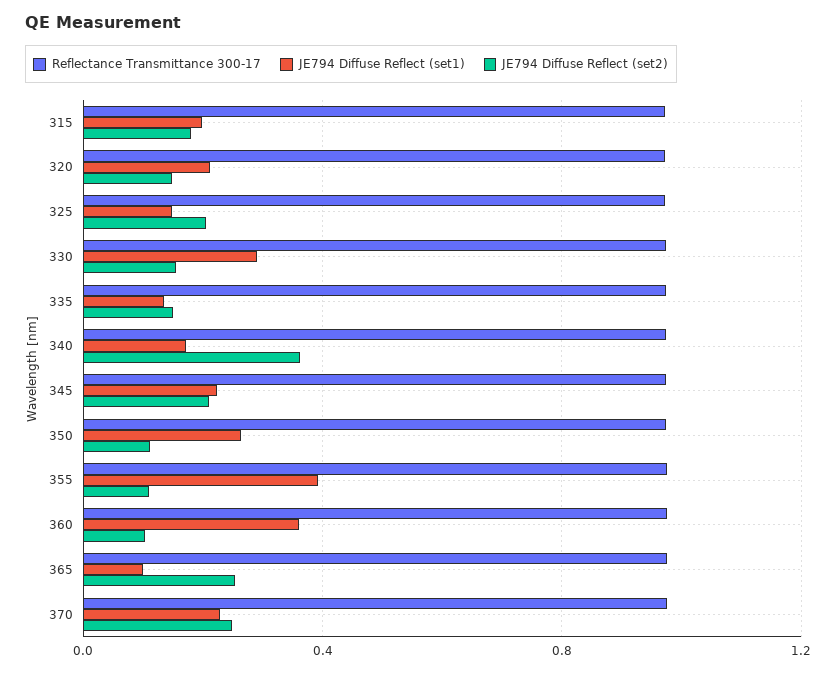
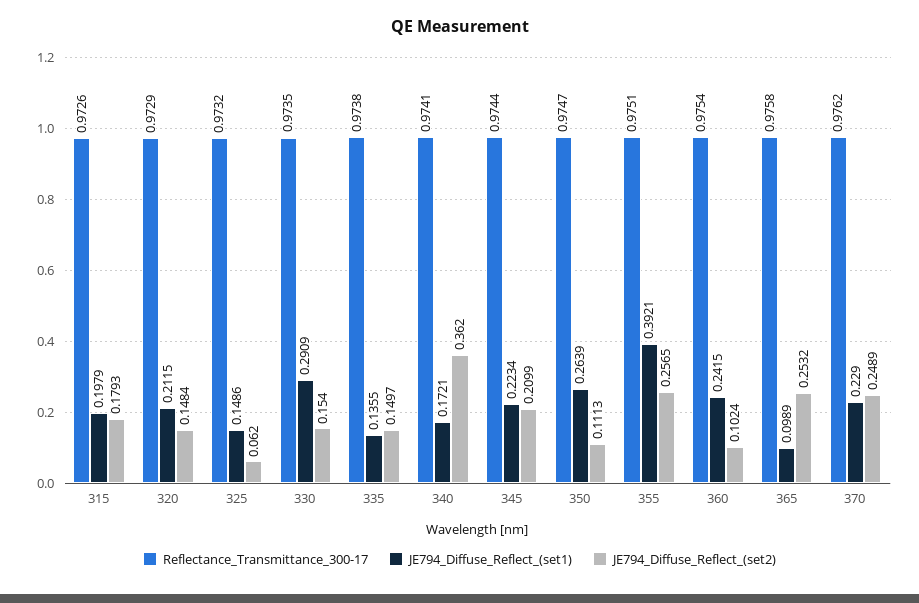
  {
    "Reflectance Transmittance 300-17": {
      "315": 0.9726,
      "320": 0.9729,
      "325": 0.9732,
      "330": 0.9735,
      "335": 0.9738,
      "340": 0.9741,
      "345": 0.9744,
      "350": 0.9747,
      "355": 0.9751,
      "360": 0.9754,
      "365": 0.9758,
      "370": 0.9762
    },
    "JE794 Diffuse Reflect (set1)": {
      "315": 0.1979,
      "320": 0.2115,
      "325": 0.1486,
      "330": 0.2909,
      "335": 0.1355,
      "340": 0.1721,
      "345": 0.2234,
      "350": 0.2639,
      "355": 0.3921,
-     "360": 0.35,
+     "360": 0.2415,
      "365": 0.0989,
      "370": 0.229
    },
    "JE794 Diffuse Reflect (set2)": {
      "315": 0.1793,
      "320": 0.1484,
-     "325": 0.2,
+     "325": 0.062,
      "330": 0.154,
      "335": 0.1497,
      "340": 0.362,
      "345": 0.2099,
      "350": 0.1113,
-     "355": 0.1,
+     "355": 0.2565,
      "360": 0.1024,
      "365": 0.2532,
      "370": 0.2489
    }
  }

